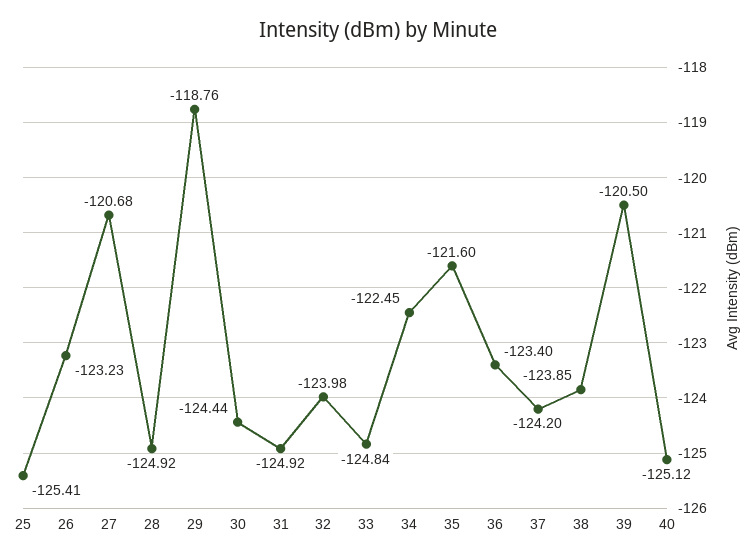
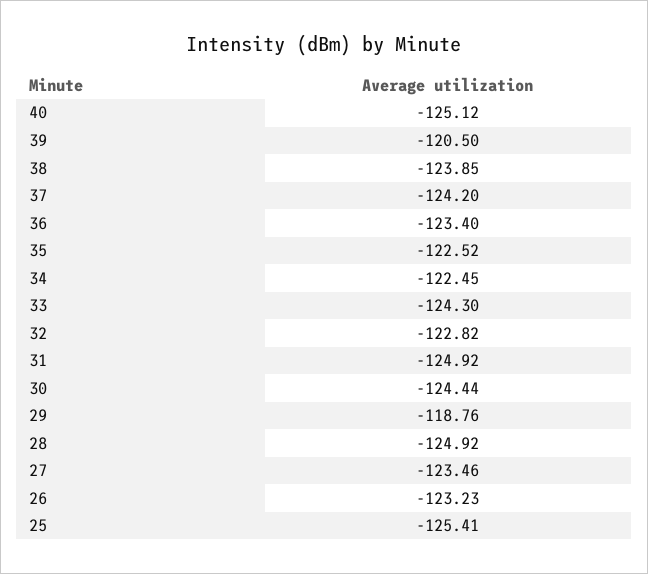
  {
    "25": -125.41,
    "26": -123.23,
-   "27": -120.68,
+   "27": -123.46,
    "28": -124.92,
    "29": -118.76,
    "30": -124.44,
    "31": -124.92,
-   "32": -123.98,
+   "32": -122.82,
-   "33": -124.84,
+   "33": -124.3,
    "34": -122.45,
-   "35": -121.6,
+   "35": -122.52,
    "36": -123.4,
    "37": -124.2,
    "38": -123.85,
    "39": -120.5,
    "40": -125.12
  }

